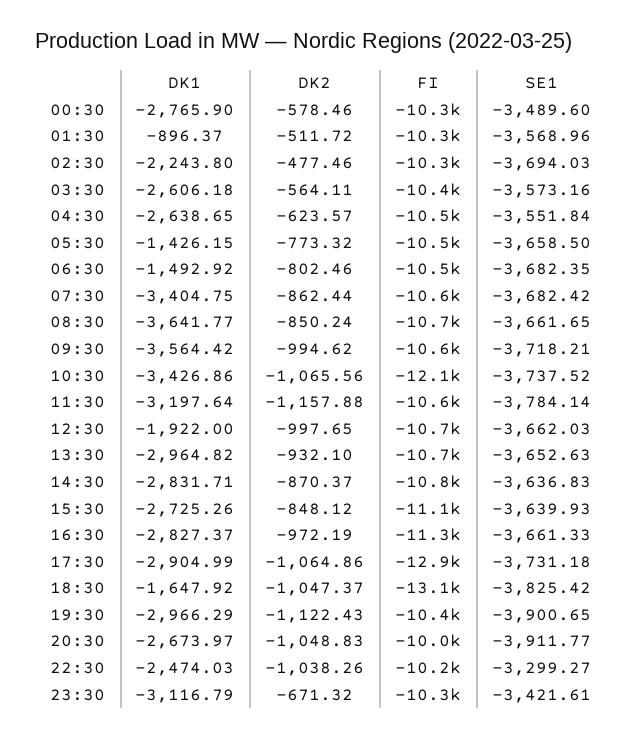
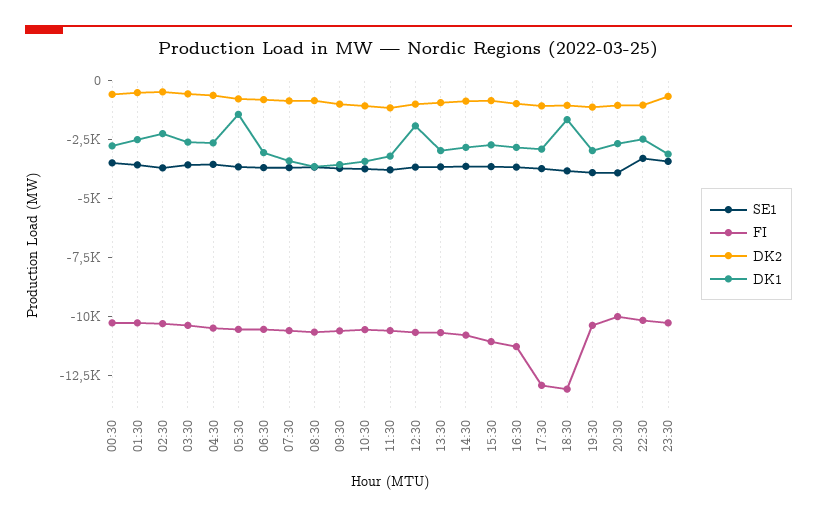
  {
    "DK1": {
      "00:30": -2765.9,
-     "01:30": -896.37,
+     "01:30": -2500,
      "02:30": -2243.8,
      "03:30": -2606.18,
      "04:30": -2638.65,
      "05:30": -1426.15,
-     "06:30": -1492.92,
+     "06:30": -3000,
      "07:30": -3404.75,
      "08:30": -3641.77,
      "09:30": -3564.42,
      "10:30": -3426.86,
      "11:30": -3197.64,
      "12:30": -1922,
      "13:30": -2964.82,
      "14:30": -2831.71,
      "15:30": -2725.26,
      "16:30": -2827.37,
      "17:30": -2904.99,
      "18:30": -1647.92,
      "19:30": -2966.29,
      "20:30": -2673.97,
      "22:30": -2474.03,
      "23:30": -3116.79
    },
    "DK2": {
      "00:30": -578.46,
      "01:30": -511.72,
      "02:30": -477.46,
      "03:30": -564.11,
      "04:30": -623.57,
      "05:30": -773.32,
      "06:30": -802.46,
      "07:30": -862.44,
      "08:30": -850.24,
      "09:30": -994.62,
      "10:30": -1065.56,
      "11:30": -1157.88,
      "12:30": -997.65,
      "13:30": -932.1,
      "14:30": -870.37,
      "15:30": -848.12,
      "16:30": -972.19,
      "17:30": -1064.86,
      "18:30": -1047.37,
      "19:30": -1122.43,
      "20:30": -1048.83,
      "22:30": -1038.26,
      "23:30": -671.32
    },
    "FI": {
      "00:30": -10300,
      "01:30": -10300,
      "02:30": -10300,
      "03:30": -10400,
      "04:30": -10500,
      "05:30": -10500,
      "06:30": -10500,
      "07:30": -10600,
      "08:30": -10700,
      "09:30": -10600,
-     "10:30": -12100,
+     "10:30": -10500,
      "11:30": -10600,
      "12:30": -10700,
      "13:30": -10700,
      "14:30": -10800,
      "15:30": -11100,
      "16:30": -11300,
      "17:30": -12900,
      "18:30": -13100,
      "19:30": -10400,
      "20:30": -10000,
      "22:30": -10200,
      "23:30": -10300
    },
    "SE1": {
      "00:30": -3489.6,
      "01:30": -3568.96,
      "02:30": -3694.03,
      "03:30": -3573.16,
      "04:30": -3551.84,
      "05:30": -3658.5,
      "06:30": -3682.35,
      "07:30": -3682.42,
      "08:30": -3661.65,
      "09:30": -3718.21,
      "10:30": -3737.52,
      "11:30": -3784.14,
      "12:30": -3662.03,
      "13:30": -3652.63,
      "14:30": -3636.83,
      "15:30": -3639.93,
      "16:30": -3661.33,
      "17:30": -3731.18,
      "18:30": -3825.42,
      "19:30": -3900.65,
      "20:30": -3911.77,
      "22:30": -3299.27,
      "23:30": -3421.61
    }
  }

